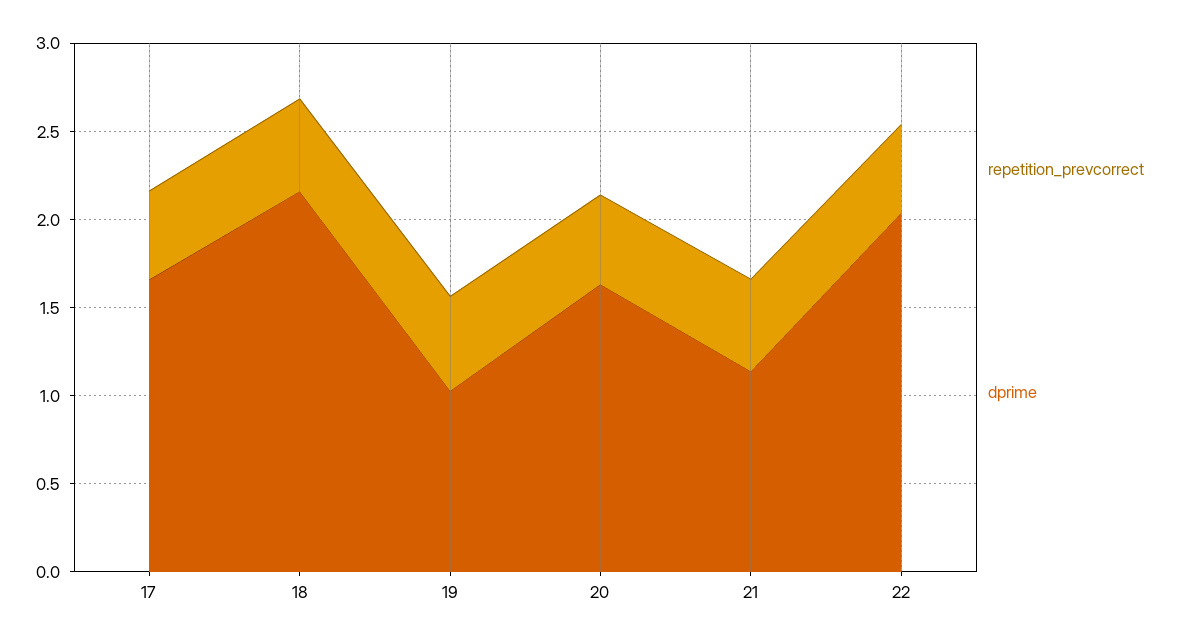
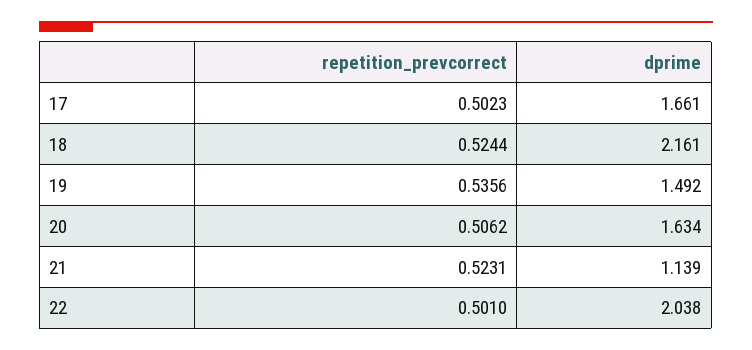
  {
    "repetition_prevcorrect": {
      "17": 0.5023,
      "18": 0.5244,
      "19": 0.5356,
      "20": 0.5062,
      "21": 0.5231,
      "22": 0.501
    },
    "dprime": {
      "17": 1.661,
      "18": 2.161,
-     "19": 1,
+     "19": 1.492,
      "20": 1.634,
      "21": 1.139,
      "22": 2.038
    }
  }

